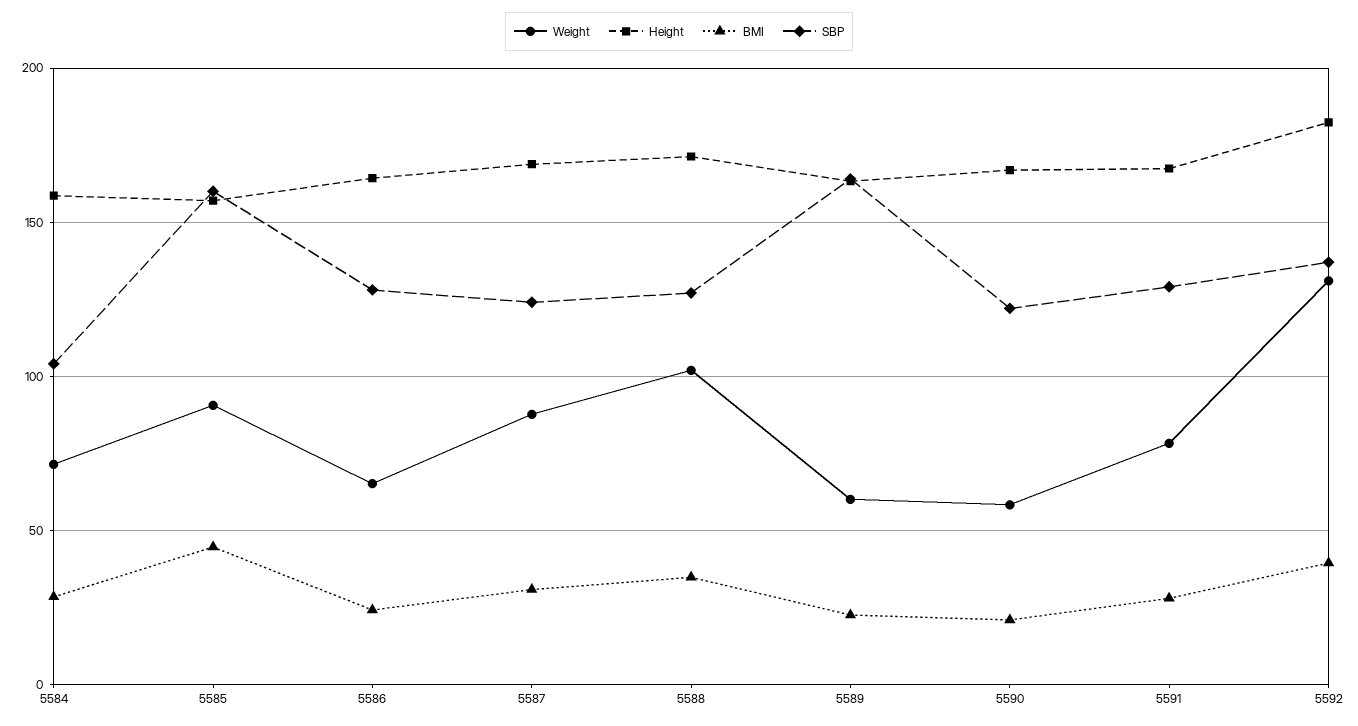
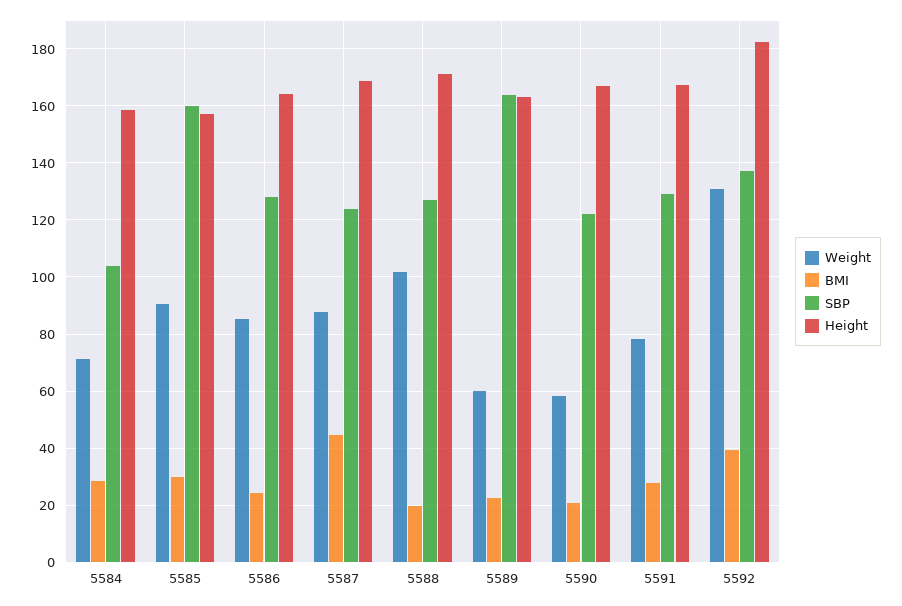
  {
    "Weight": {
      "5584": 72.5,
      "5585": 90,
-     "5586": 65,
+     "5586": 85,
      "5587": 87.5,
      "5588": 102.5,
      "5589": 60,
      "5590": 57.5,
      "5591": 77.5,
      "5592": 130
    },
    "Height": {
      "5584": 157.5,
      "5585": 157.5,
      "5586": 165,
      "5587": 170,
      "5588": 172.5,
      "5589": 162.5,
      "5590": 167.5,
      "5591": 167.5,
      "5592": 182.5
    },
    "BMI": {
      "5584": 27.5,
-     "5585": 45,
+     "5585": 30,
      "5586": 25,
-     "5587": 30,
+     "5587": 45,
-     "5588": 35,
+     "5588": 20,
      "5589": 22.5,
      "5590": 20,
      "5591": 27.5,
      "5592": 40
    },
    "SBP": {
      "5584": 105,
      "5585": 160,
      "5586": 127.5,
      "5587": 125,
      "5588": 127.5,
      "5589": 165,
      "5590": 122.5,
      "5591": 130,
      "5592": 137.5
    }
  }

